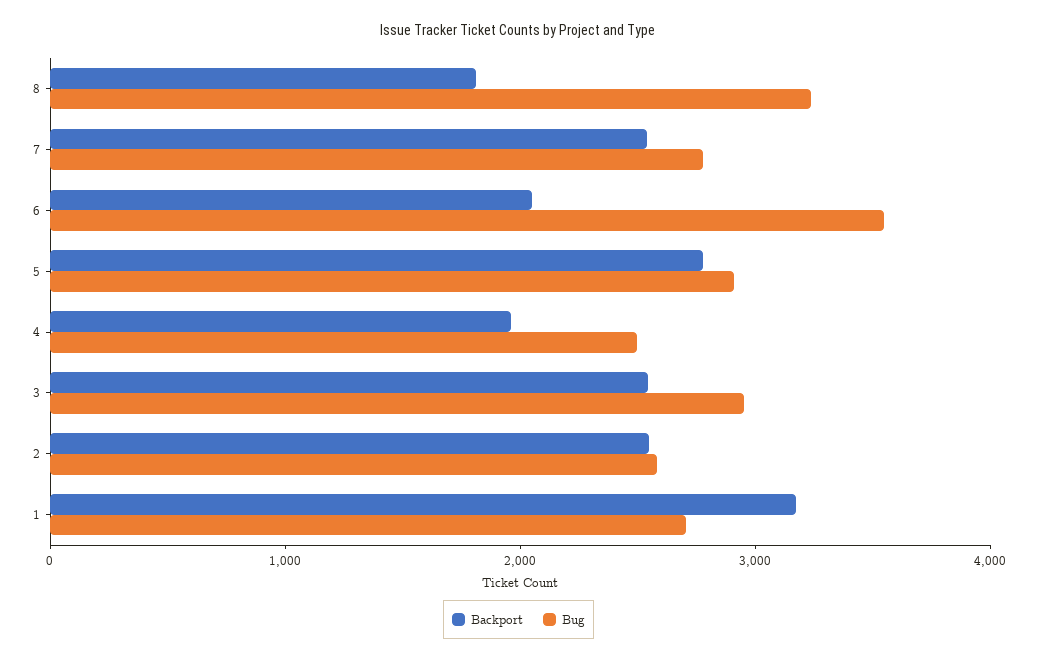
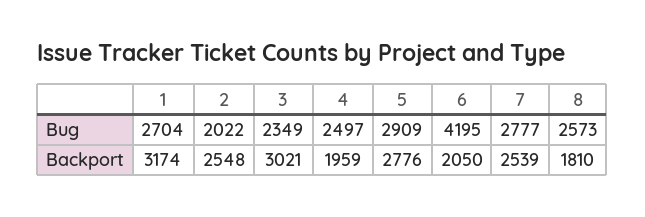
  {
    "Backport": {
      "8": 1810,
      "7": 2539,
      "6": 2050,
      "5": 2776,
      "4": 1959,
-     "3": 2600,
+     "3": 3021,
      "2": 2548,
      "1": 3174
    },
    "Bug": {
-     "8": 3200,
+     "8": 2573,
      "7": 2777,
-     "6": 3600,
+     "6": 4195,
      "5": 2909,
      "4": 2497,
-     "3": 3000,
+     "3": 2349,
-     "2": 2600,
+     "2": 2022,
      "1": 2704
    }
  }

